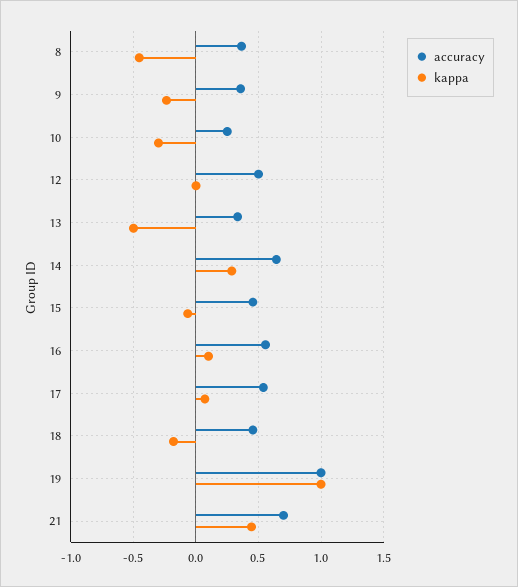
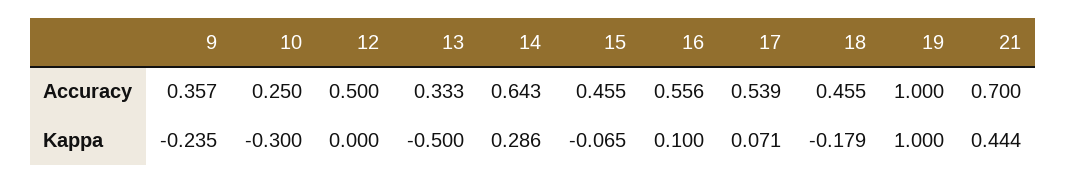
  {
    "accuracy": {
-     "8": 0.35,
      "9": 0.357,
      "10": 0.25,
      "12": 0.5,
      "13": 0.333,
      "14": 0.643,
      "15": 0.455,
      "16": 0.556,
      "17": 0.539,
      "18": 0.455,
      "19": 1,
      "21": 0.7
    },
    "kappa": {
-     "8": -0.45,
      "9": -0.235,
      "10": -0.3,
      "12": 0,
      "13": -0.5,
      "14": 0.286,
      "15": -0.065,
      "16": 0.1,
      "17": 0.071,
      "18": -0.179,
      "19": 1,
      "21": 0.444
    }
  }

